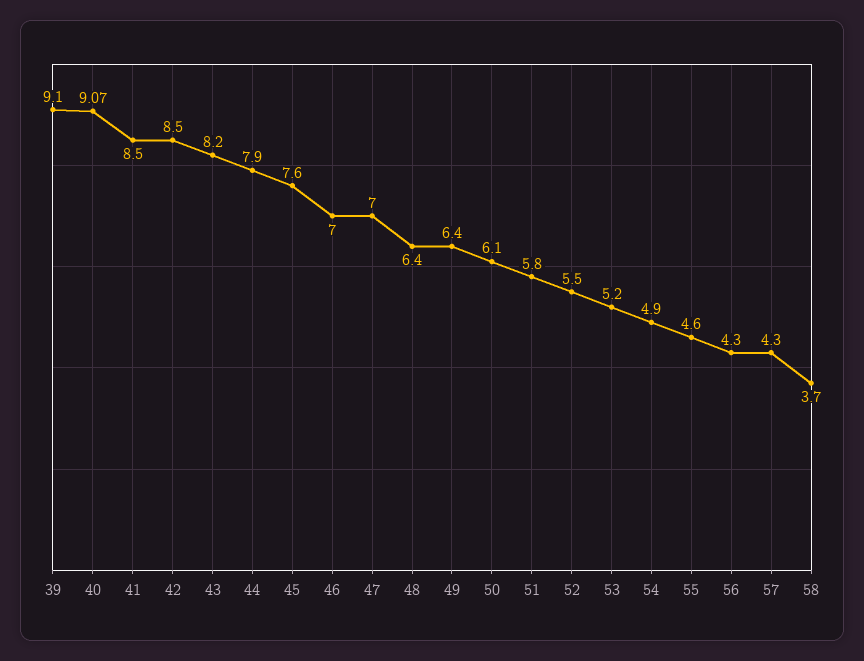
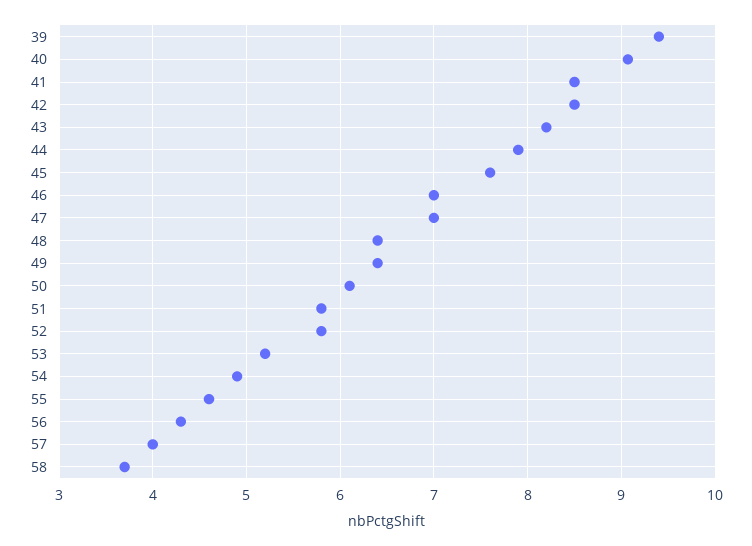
  {
-   "39": 9.1,
+   "39": 9.4,
    "40": 9.07,
    "41": 8.5,
    "42": 8.5,
    "43": 8.2,
    "44": 7.9,
    "45": 7.6,
    "46": 7,
    "47": 7,
    "48": 6.4,
    "49": 6.4,
    "50": 6.1,
    "51": 5.8,
-   "52": 5.5,
+   "52": 5.8,
    "53": 5.2,
    "54": 4.9,
    "55": 4.6,
    "56": 4.3,
-   "57": 4.3,
+   "57": 4,
    "58": 3.7
  }

